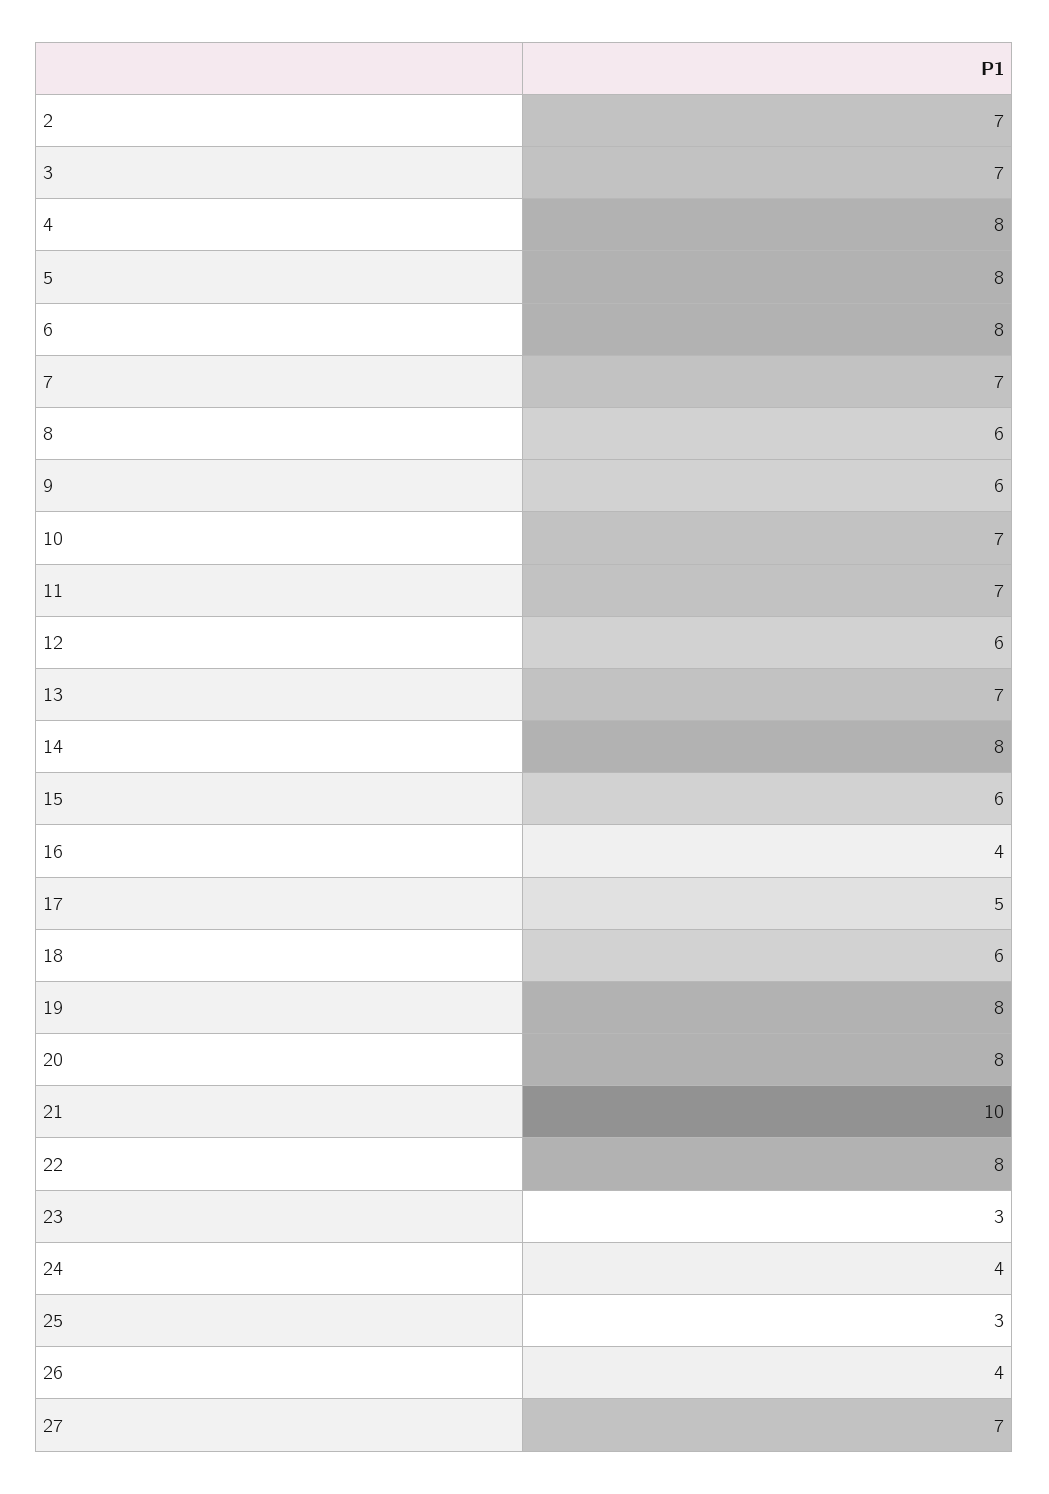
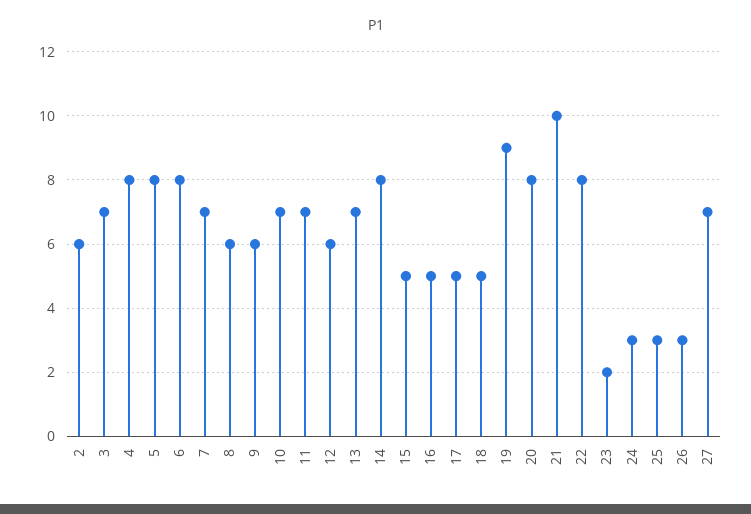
  {
-   "2": 7,
+   "2": 6,
    "3": 7,
    "4": 8,
    "5": 8,
    "6": 8,
    "7": 7,
    "8": 6,
    "9": 6,
    "10": 7,
    "11": 7,
    "12": 6,
    "13": 7,
    "14": 8,
-   "15": 6,
+   "15": 5,
-   "16": 4,
+   "16": 5,
    "17": 5,
-   "18": 6,
+   "18": 5,
-   "19": 8,
+   "19": 9,
    "20": 8,
    "21": 10,
    "22": 8,
-   "23": 3,
+   "23": 2,
-   "24": 4,
+   "24": 3,
    "25": 3,
-   "26": 4,
+   "26": 3,
    "27": 7
  }

